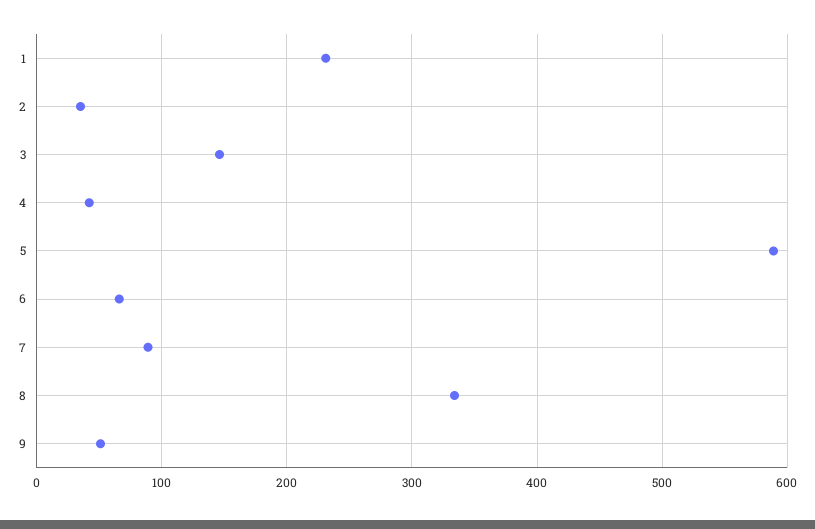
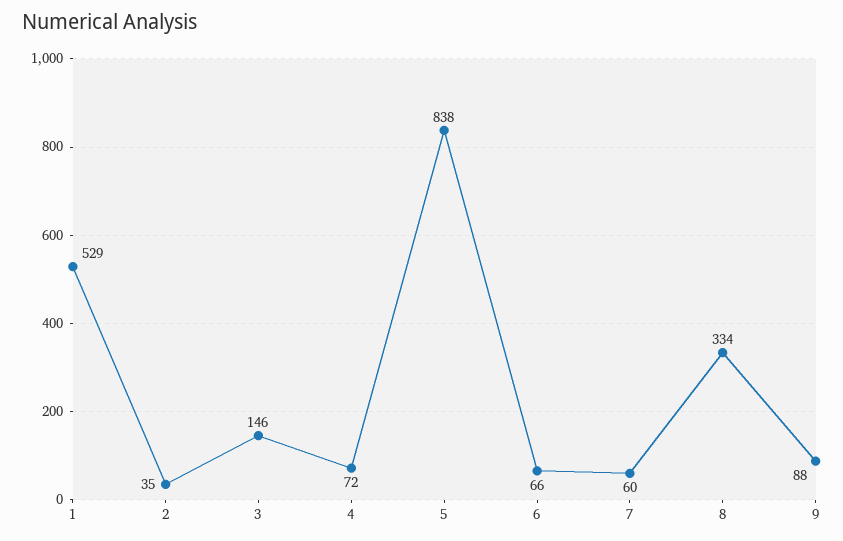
  {
-   "1": 230,
+   "1": 529,
    "2": 35,
    "3": 146,
-   "4": 40,
+   "4": 72,
-   "5": 590,
+   "5": 838,
    "6": 66,
-   "7": 90,
+   "7": 60,
    "8": 334,
-   "9": 50
+   "9": 88
  }

